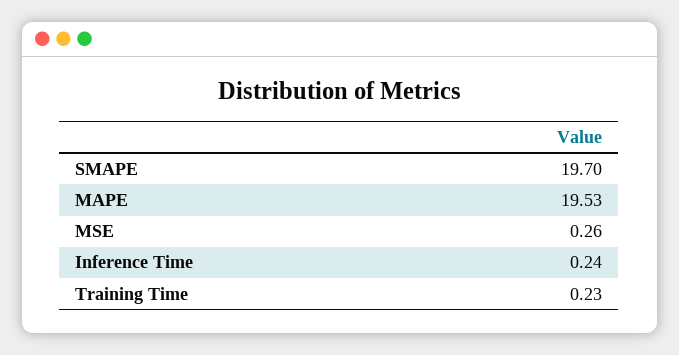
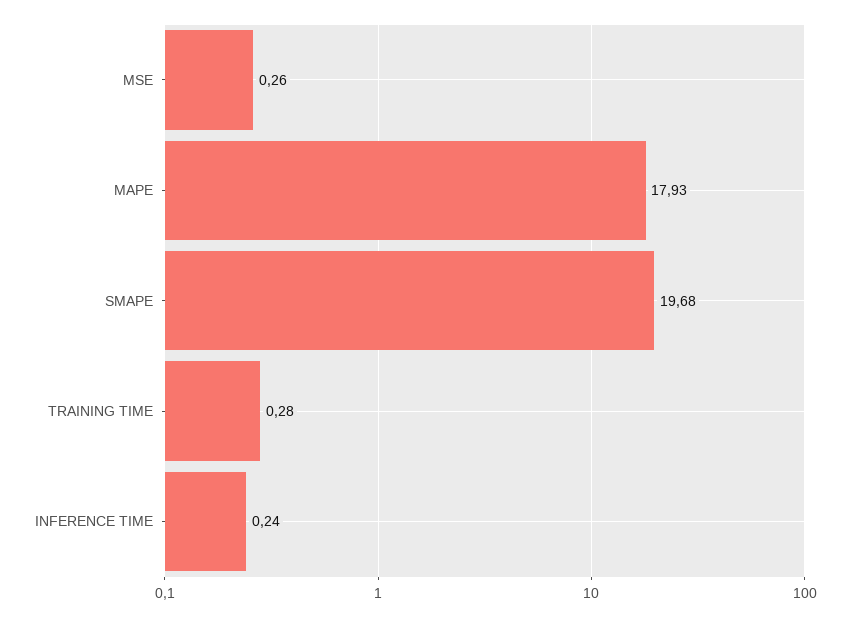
  {
-   "SMAPE": 19.7,
+   "SMAPE": 19.68,
-   "MAPE": 19.53,
+   "MAPE": 17.93,
    "MSE": 0.26,
    "Inference Time": 0.24,
-   "Training Time": 0.23
+   "Training Time": 0.28
  }

